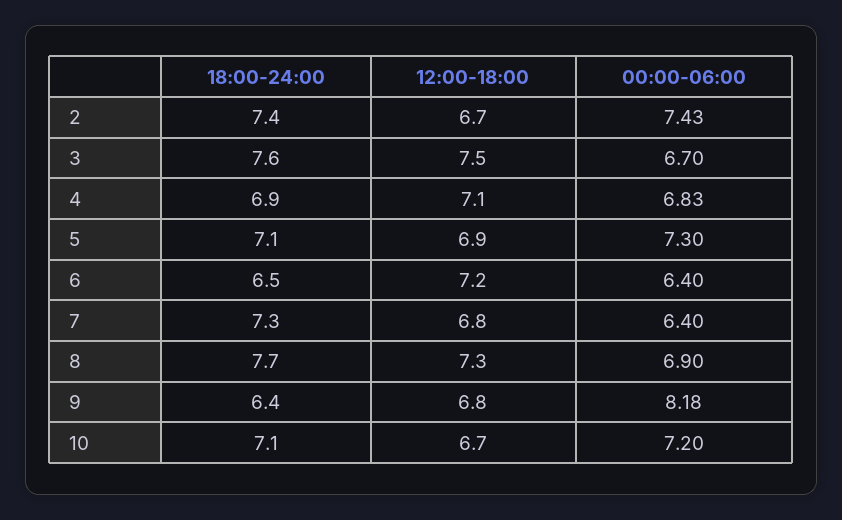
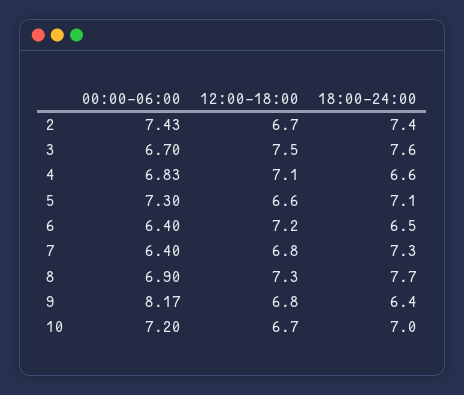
  {
    "18:00-24:00": {
      "2": 7.4,
      "3": 7.6,
-     "4": 6.9,
+     "4": 6.6,
      "5": 7.1,
      "6": 6.5,
      "7": 7.3,
      "8": 7.7,
      "9": 6.4,
-     "10": 7.1
+     "10": 7
    },
    "12:00-18:00": {
      "2": 6.7,
      "3": 7.5,
      "4": 7.1,
-     "5": 6.9,
+     "5": 6.6,
      "6": 7.2,
      "7": 6.8,
      "8": 7.3,
      "9": 6.8,
      "10": 6.7
    },
    "00:00-06:00": {
      "2": 7.43,
      "3": 6.7,
      "4": 6.83,
      "5": 7.3,
      "6": 6.4,
      "7": 6.4,
      "8": 6.9,
-     "9": 8.18,
+     "9": 8.17,
      "10": 7.2
    }
  }

